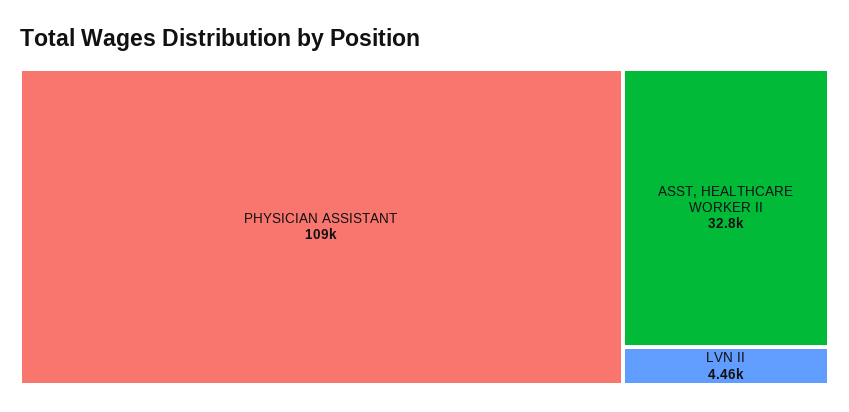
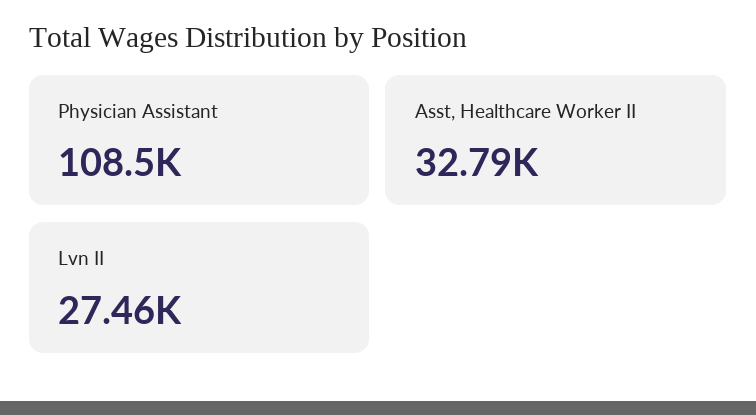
  {
    "PHYSICIAN ASSISTANT": 108500,
    "ASST, HEALTHCARE WORKER II": 32790,
-   "LVN II": 4460
+   "LVN II": 27460
  }

